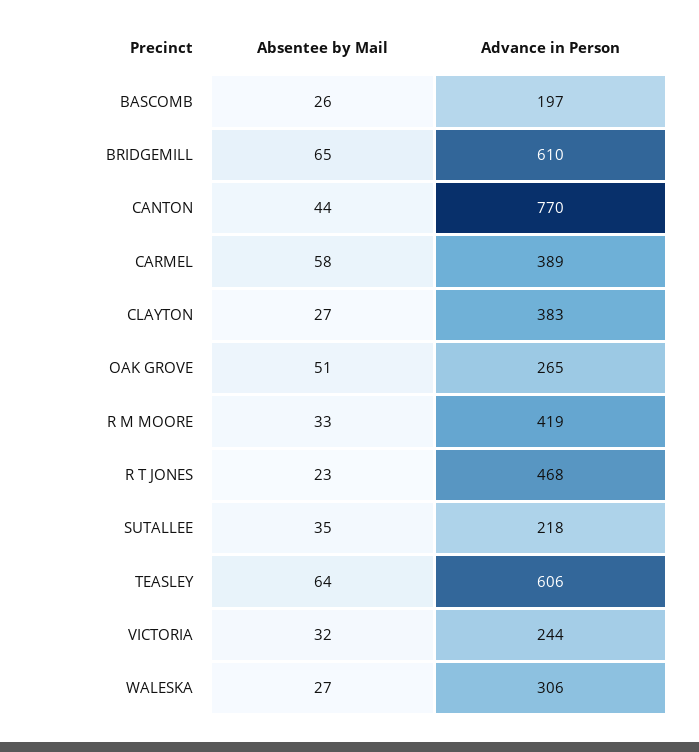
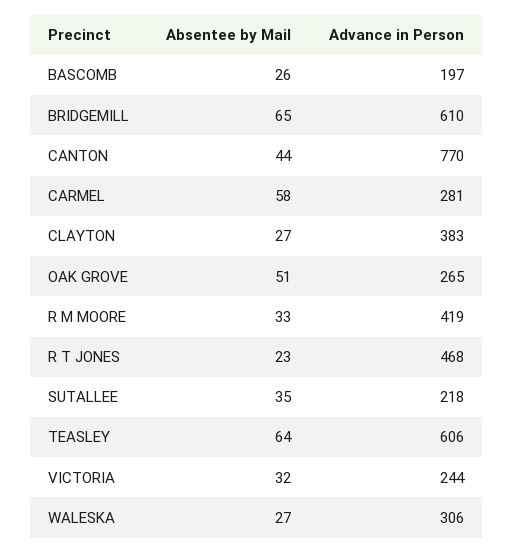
  {
    "Absentee by Mail": {
      "BASCOMB": 26,
      "BRIDGEMILL": 65,
      "CANTON": 44,
      "CARMEL": 58,
      "CLAYTON": 27,
      "OAK GROVE": 51,
      "R M MOORE": 33,
      "R T JONES": 23,
      "SUTALLEE": 35,
      "TEASLEY": 64,
      "VICTORIA": 32,
      "WALESKA": 27
    },
    "Advance in Person": {
      "BASCOMB": 197,
      "BRIDGEMILL": 610,
      "CANTON": 770,
-     "CARMEL": 389,
+     "CARMEL": 281,
      "CLAYTON": 383,
      "OAK GROVE": 265,
      "R M MOORE": 419,
      "R T JONES": 468,
      "SUTALLEE": 218,
      "TEASLEY": 606,
      "VICTORIA": 244,
      "WALESKA": 306
    }
  }

